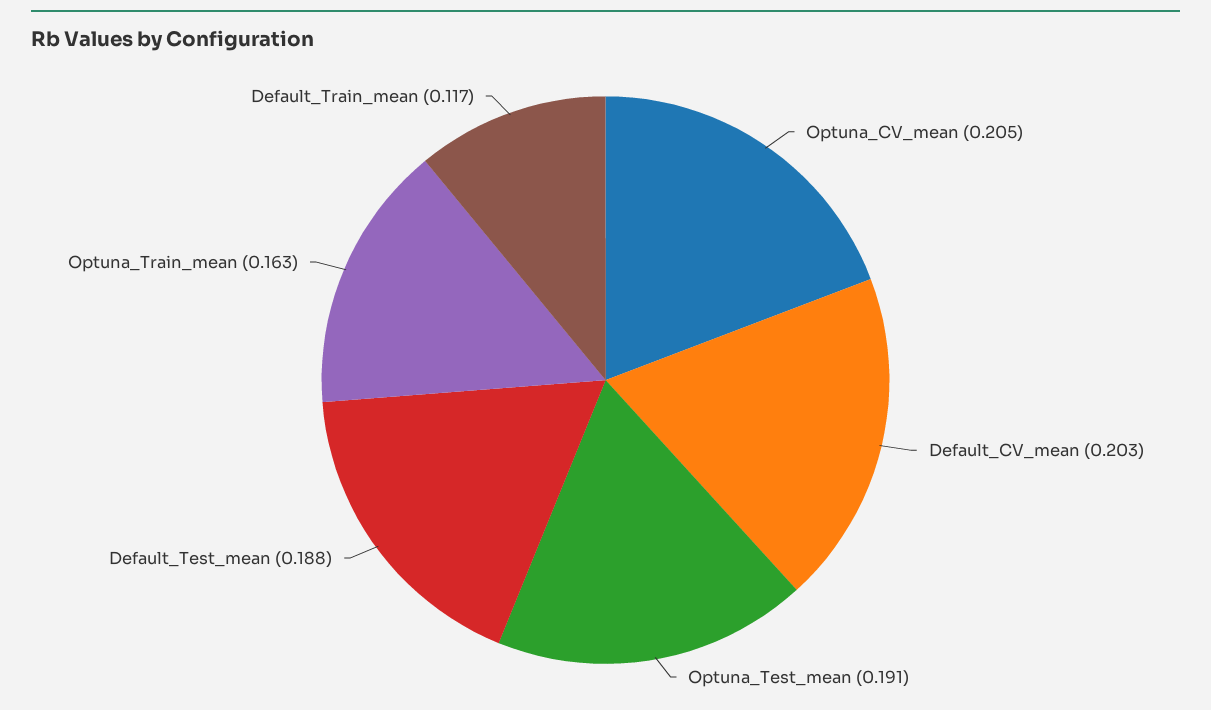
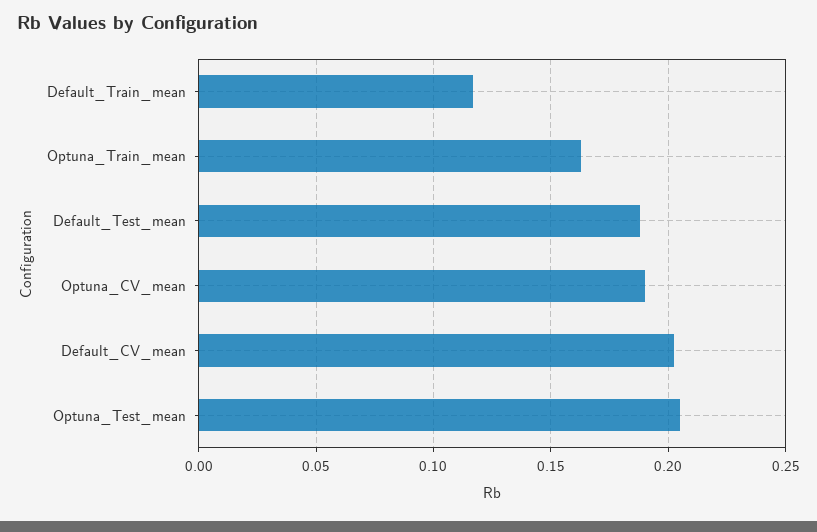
  {
-   "Optuna_CV_mean": 0.205,
+   "Optuna_CV_mean": 0.19,
    "Default_CV_mean": 0.203,
-   "Optuna_Test_mean": 0.191,
+   "Optuna_Test_mean": 0.205,
    "Default_Test_mean": 0.188,
    "Optuna_Train_mean": 0.163,
    "Default_Train_mean": 0.117
  }

